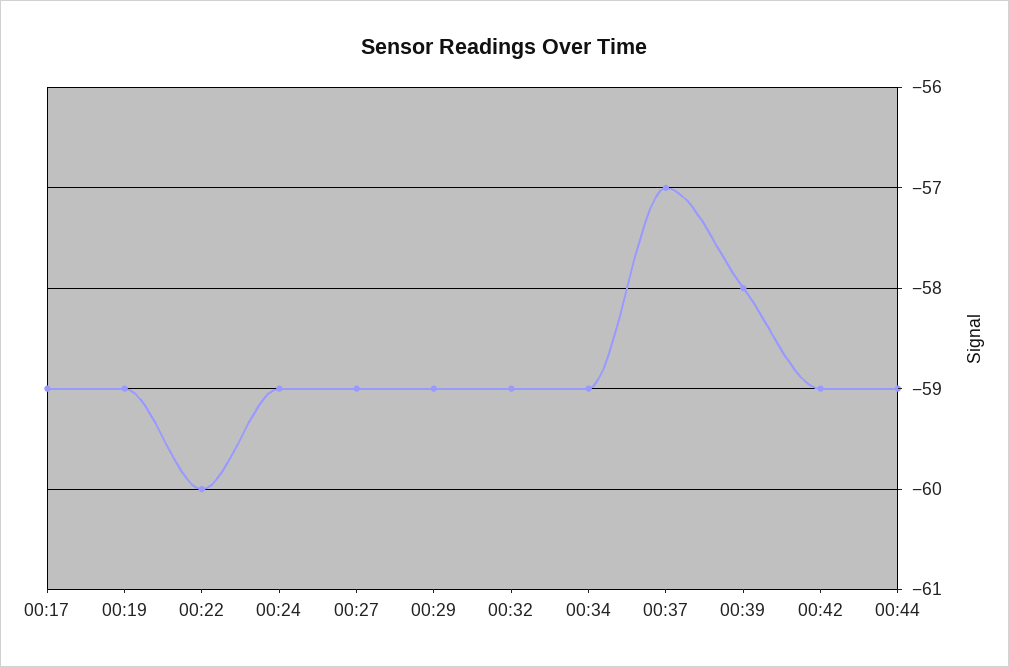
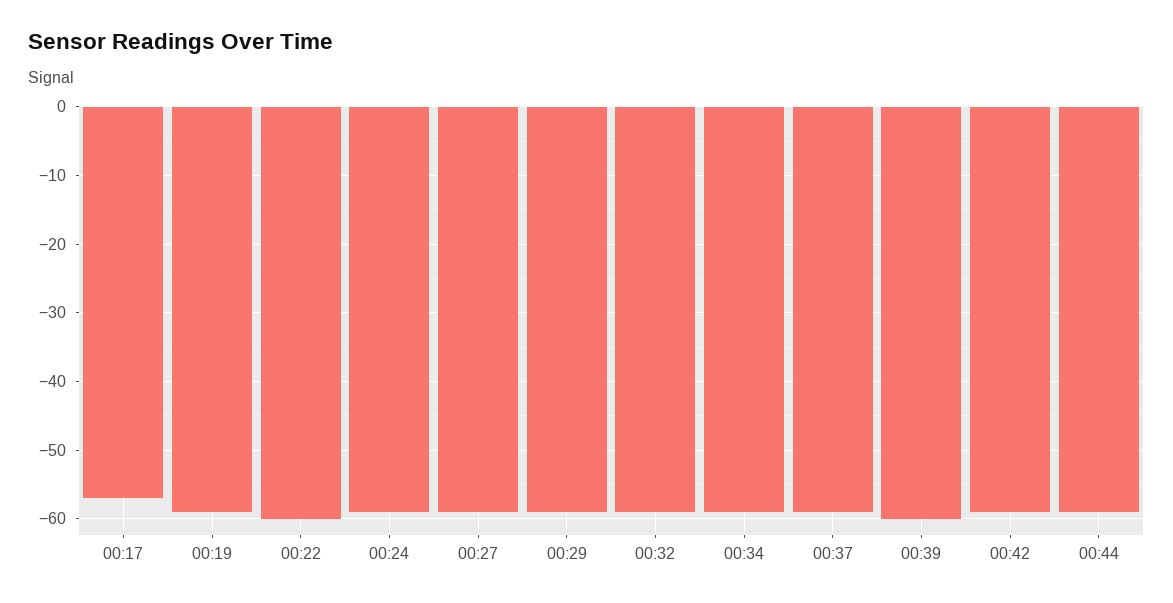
  {
-   "00:17": -59,
+   "00:17": -57,
    "00:19": -59,
    "00:22": -60,
    "00:24": -59,
    "00:27": -59,
    "00:29": -59,
    "00:32": -59,
    "00:34": -59,
-   "00:37": -57,
+   "00:37": -59,
-   "00:39": -58,
+   "00:39": -60,
    "00:42": -59,
    "00:44": -59
  }

